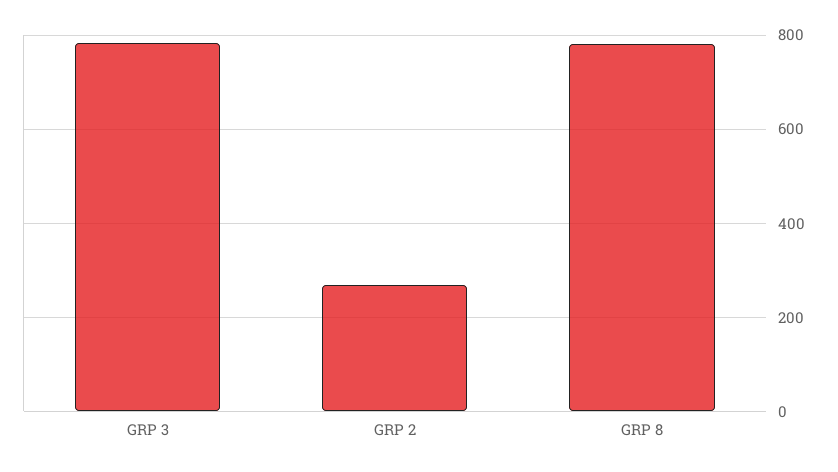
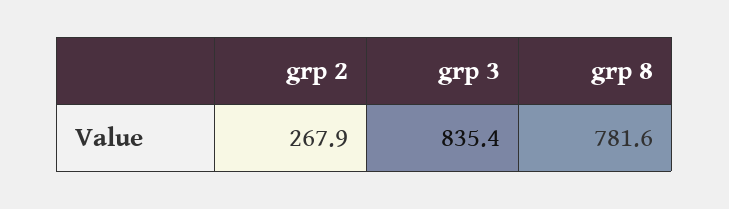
  {
-   "GRP 3": 780,
+   "GRP 3": 835.4,
    "GRP 2": 267.9,
    "GRP 8": 781.6
  }

